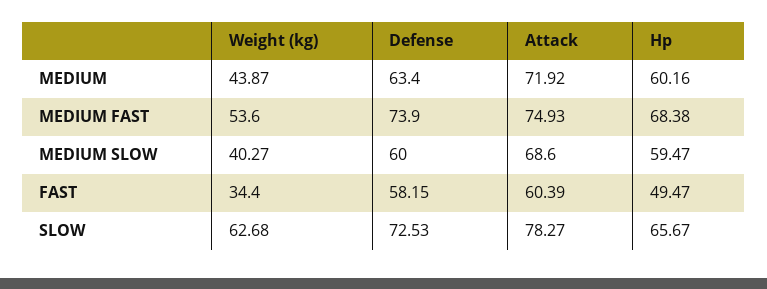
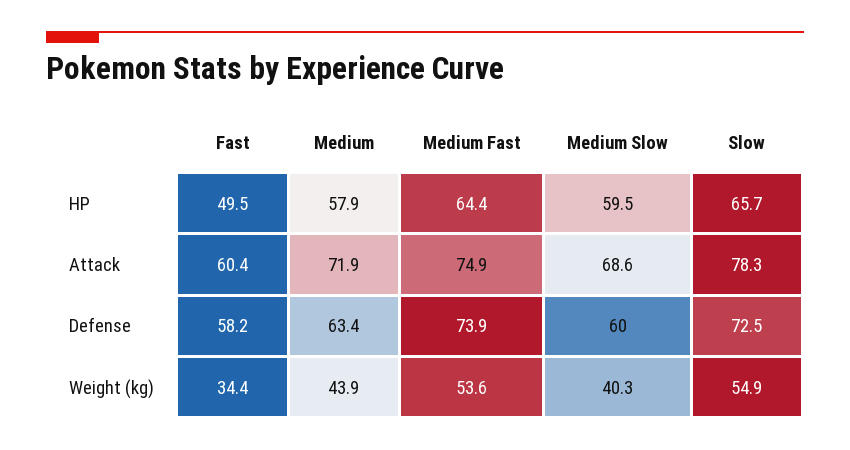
  {
    "Weight (kg)": {
      "MEDIUM": 43.87,
      "MEDIUM FAST": 53.6,
      "MEDIUM SLOW": 40.27,
      "FAST": 34.4,
-     "SLOW": 62.68
+     "SLOW": 54.9
    },
    "Defense": {
      "MEDIUM": 63.4,
      "MEDIUM FAST": 73.9,
      "MEDIUM SLOW": 60,
      "FAST": 58.15,
      "SLOW": 72.53
    },
    "Attack": {
      "MEDIUM": 71.92,
      "MEDIUM FAST": 74.93,
      "MEDIUM SLOW": 68.6,
      "FAST": 60.39,
      "SLOW": 78.27
    },
    "Hp": {
-     "MEDIUM": 60.16,
+     "MEDIUM": 57.9,
-     "MEDIUM FAST": 68.38,
+     "MEDIUM FAST": 64.4,
      "MEDIUM SLOW": 59.47,
      "FAST": 49.47,
      "SLOW": 65.67
    }
  }

